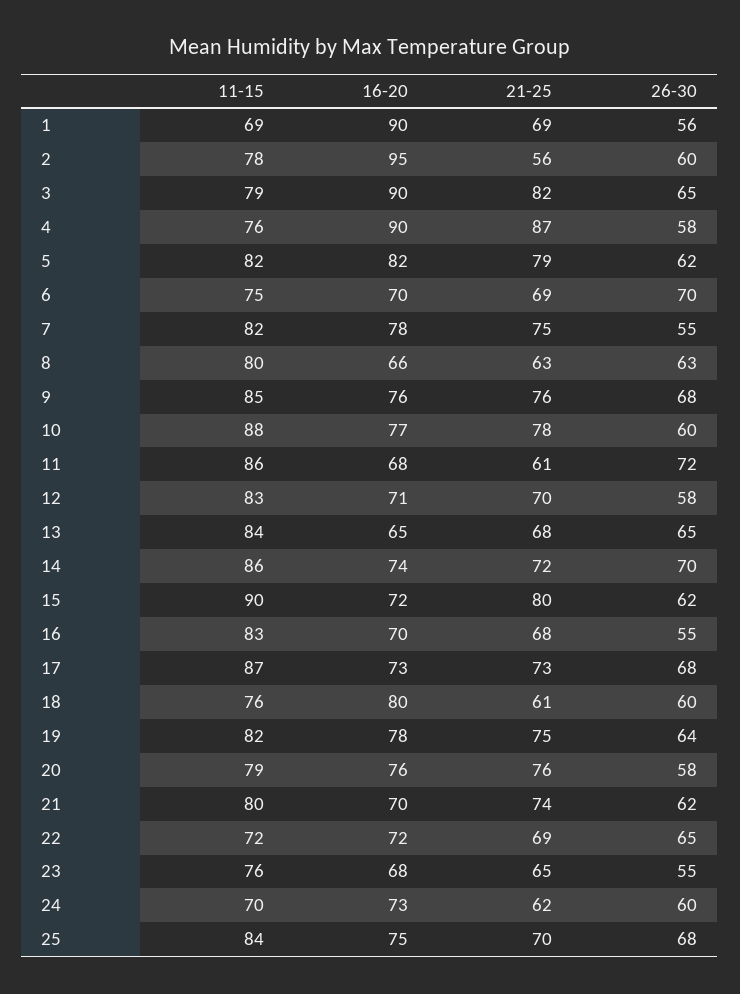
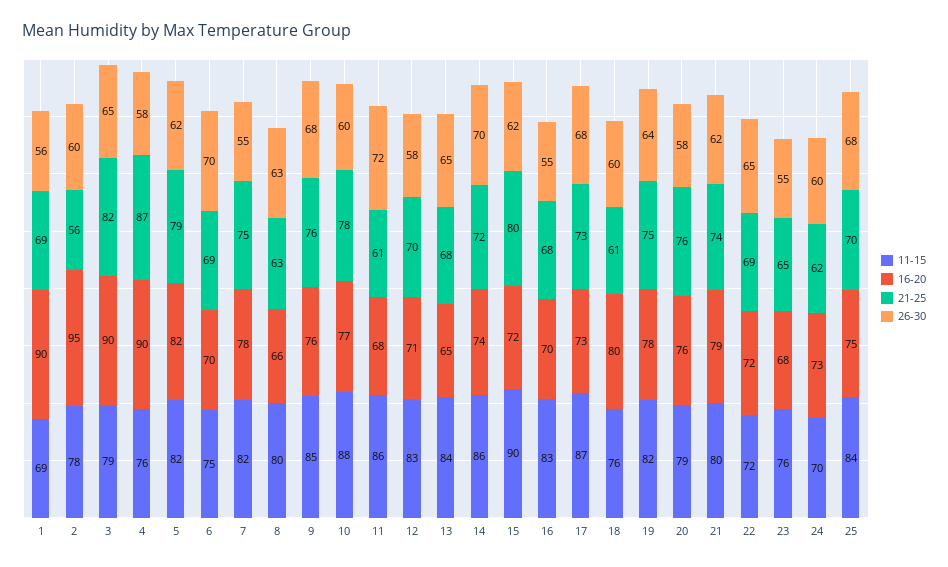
  {
    "11-15": {
      "1": 69,
      "2": 78,
      "3": 79,
      "4": 76,
      "5": 82,
      "6": 75,
      "7": 82,
      "8": 80,
      "9": 85,
      "10": 88,
      "11": 86,
      "12": 83,
      "13": 84,
      "14": 86,
      "15": 90,
      "16": 83,
      "17": 87,
      "18": 76,
      "19": 82,
      "20": 79,
      "21": 80,
      "22": 72,
      "23": 76,
      "24": 70,
      "25": 84
    },
    "16-20": {
      "1": 90,
      "2": 95,
      "3": 90,
      "4": 90,
      "5": 82,
      "6": 70,
      "7": 78,
      "8": 66,
      "9": 76,
      "10": 77,
      "11": 68,
      "12": 71,
      "13": 65,
      "14": 74,
      "15": 72,
      "16": 70,
      "17": 73,
      "18": 80,
      "19": 78,
      "20": 76,
-     "21": 70,
+     "21": 79,
      "22": 72,
      "23": 68,
      "24": 73,
      "25": 75
    },
    "21-25": {
      "1": 69,
      "2": 56,
      "3": 82,
      "4": 87,
      "5": 79,
      "6": 69,
      "7": 75,
      "8": 63,
      "9": 76,
      "10": 78,
      "11": 61,
      "12": 70,
      "13": 68,
      "14": 72,
      "15": 80,
      "16": 68,
      "17": 73,
      "18": 61,
      "19": 75,
      "20": 76,
      "21": 74,
      "22": 69,
      "23": 65,
      "24": 62,
      "25": 70
    },
    "26-30": {
      "1": 56,
      "2": 60,
      "3": 65,
      "4": 58,
      "5": 62,
      "6": 70,
      "7": 55,
      "8": 63,
      "9": 68,
      "10": 60,
      "11": 72,
      "12": 58,
      "13": 65,
      "14": 70,
      "15": 62,
      "16": 55,
      "17": 68,
      "18": 60,
      "19": 64,
      "20": 58,
      "21": 62,
      "22": 65,
      "23": 55,
      "24": 60,
      "25": 68
    }
  }

